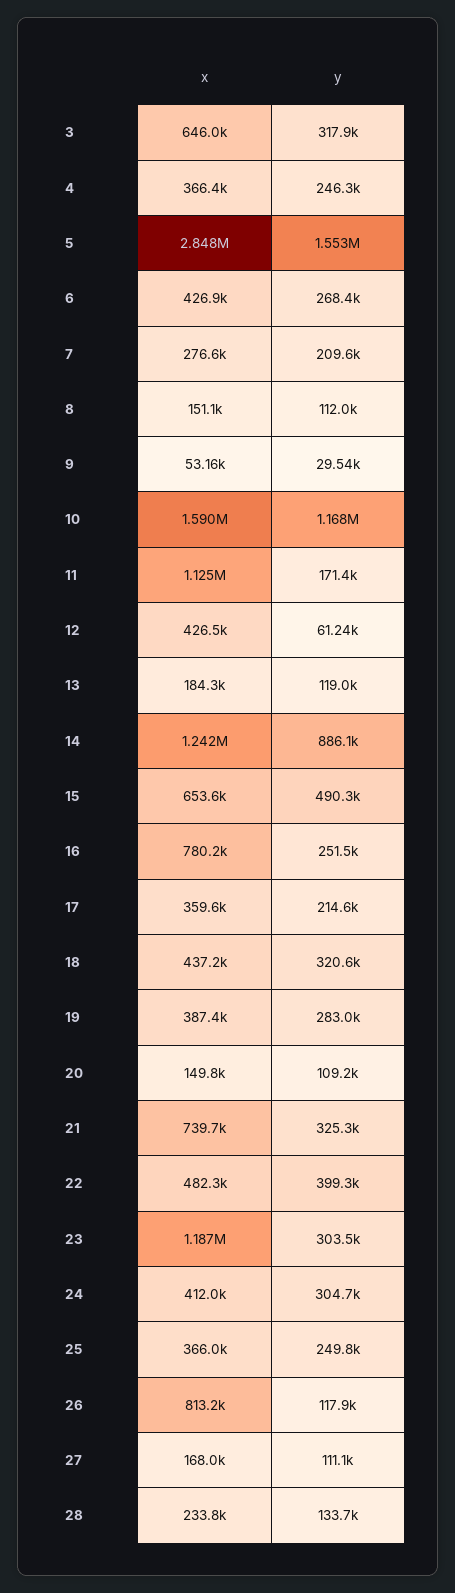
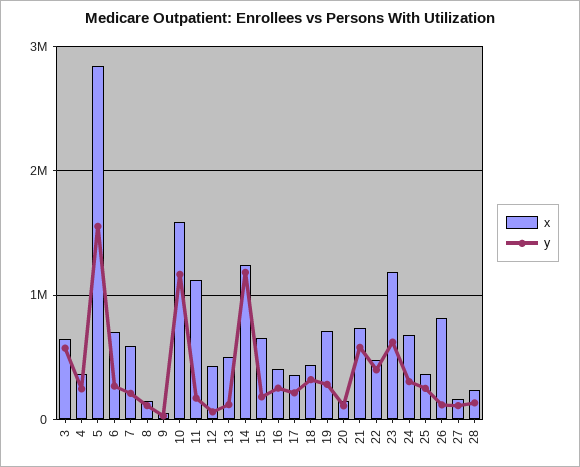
  {
    "x": {
      "3": 646000,
      "4": 366400,
      "5": 2848000,
-     "6": 426900,
+     "6": 700000,
-     "7": 276600,
+     "7": 600000,
      "8": 151100,
      "9": 53160,
      "10": 1590000,
      "11": 1125000,
      "12": 426500,
-     "13": 184300,
+     "13": 500000,
      "14": 1242000,
      "15": 653600,
-     "16": 780200,
+     "16": 400000,
      "17": 359600,
      "18": 437200,
-     "19": 387400,
+     "19": 700000,
      "20": 149800,
      "21": 739700,
      "22": 482300,
      "23": 1187000,
-     "24": 412000,
+     "24": 700000,
      "25": 366000,
      "26": 813200,
      "27": 168000,
      "28": 233800
    },
    "y": {
-     "3": 317900,
+     "3": 600000,
      "4": 246300,
      "5": 1553000,
      "6": 268400,
      "7": 209600,
      "8": 112000,
      "9": 29540,
      "10": 1168000,
      "11": 171400,
      "12": 61240,
      "13": 119000,
-     "14": 886100,
+     "14": 1200000,
-     "15": 490300,
+     "15": 200000,
      "16": 251500,
      "17": 214600,
      "18": 320600,
      "19": 283000,
      "20": 109200,
-     "21": 325300,
+     "21": 600000,
      "22": 399300,
-     "23": 303500,
+     "23": 600000,
      "24": 304700,
      "25": 249800,
      "26": 117900,
      "27": 111100,
      "28": 133700
    }
  }

